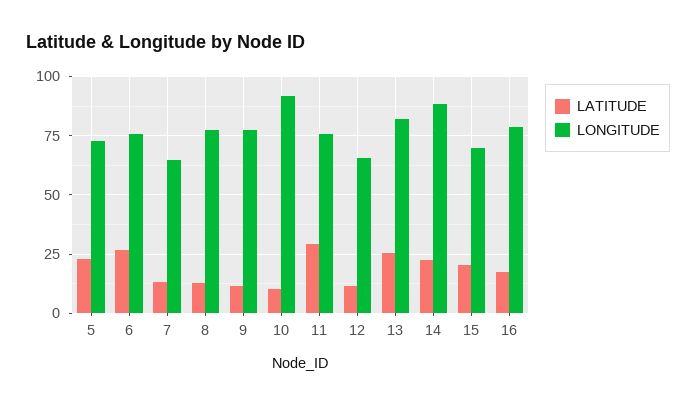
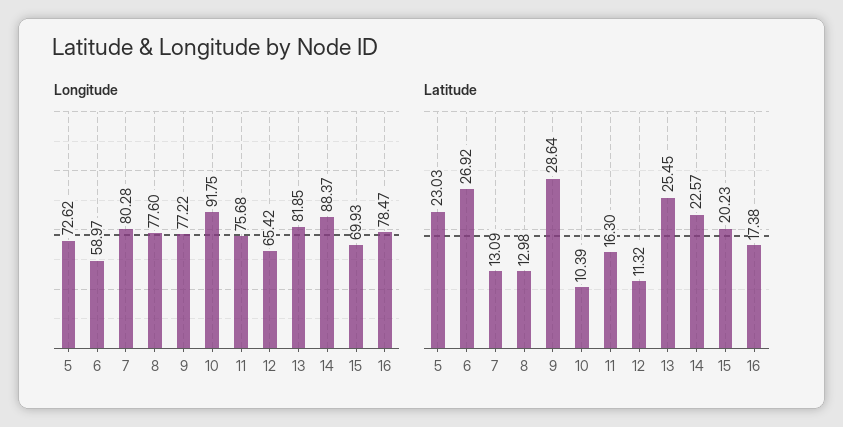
  {
    "LATITUDE": {
      "5": 23.03,
      "6": 26.92,
      "7": 13.09,
      "8": 12.98,
-     "9": 10,
+     "9": 28.64,
      "10": 10.39,
-     "11": 30,
+     "11": 16.3,
      "12": 11.32,
      "13": 25.45,
      "14": 22.57,
      "15": 20.23,
      "16": 17.38
    },
    "LONGITUDE": {
      "5": 72.62,
-     "6": 75,
+     "6": 58.97,
-     "7": 65,
+     "7": 80.28,
      "8": 77.6,
      "9": 77.22,
      "10": 91.75,
      "11": 75.68,
      "12": 65.42,
      "13": 81.85,
      "14": 88.37,
      "15": 69.93,
      "16": 78.47
    }
  }

